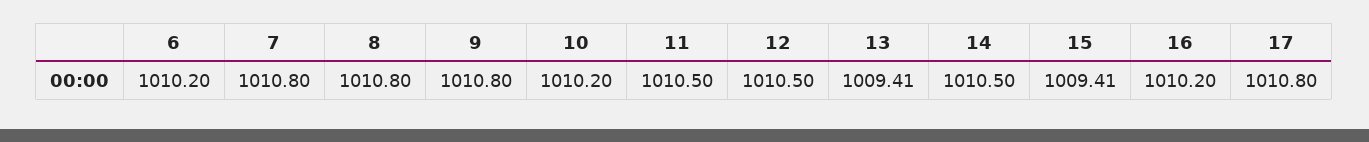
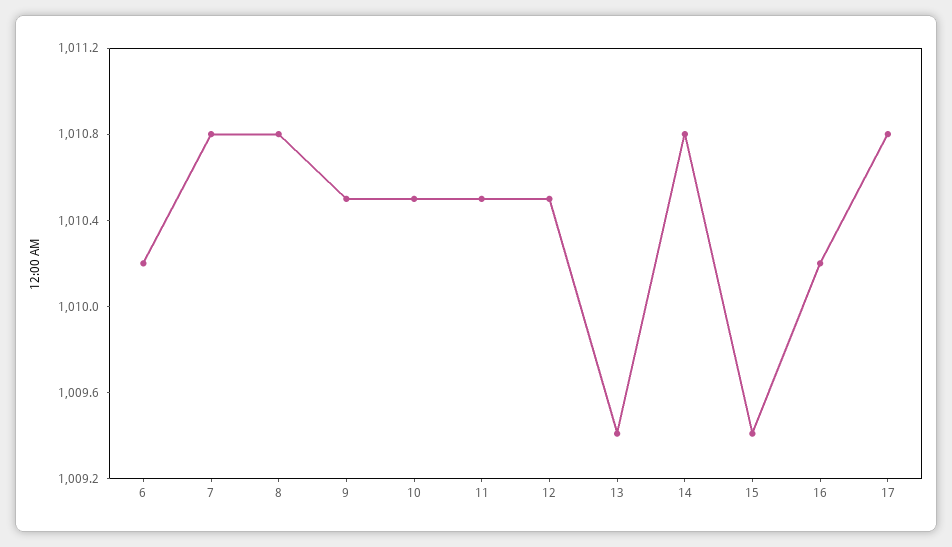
  {
    "6": 1010.2,
    "7": 1010.8,
    "8": 1010.8,
-   "9": 1010.8,
+   "9": 1010.5,
-   "10": 1010.2,
+   "10": 1010.5,
    "11": 1010.5,
    "12": 1010.5,
    "13": 1009.41,
-   "14": 1010.5,
+   "14": 1010.8,
    "15": 1009.41,
    "16": 1010.2,
    "17": 1010.8
  }

